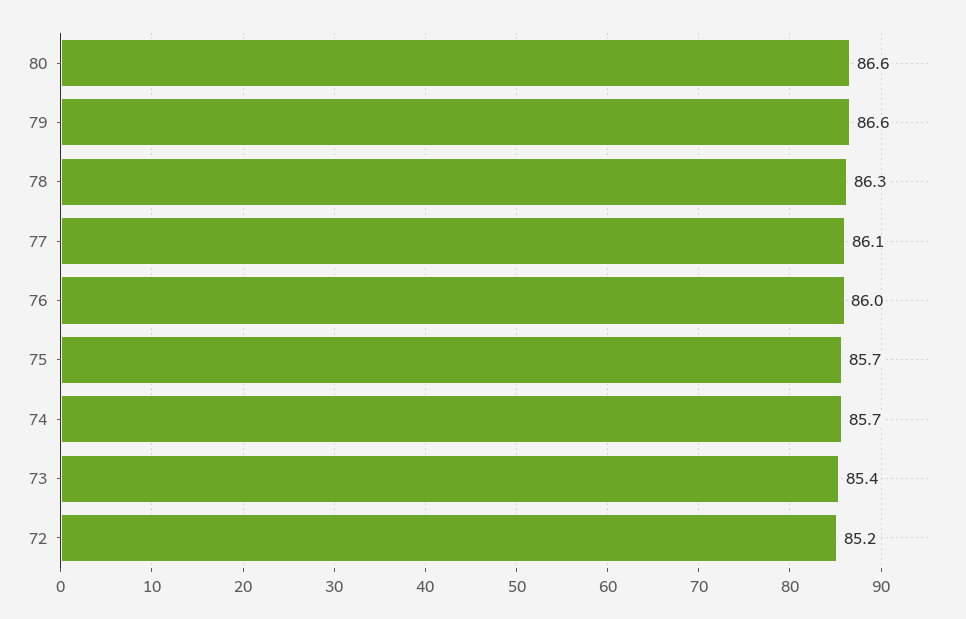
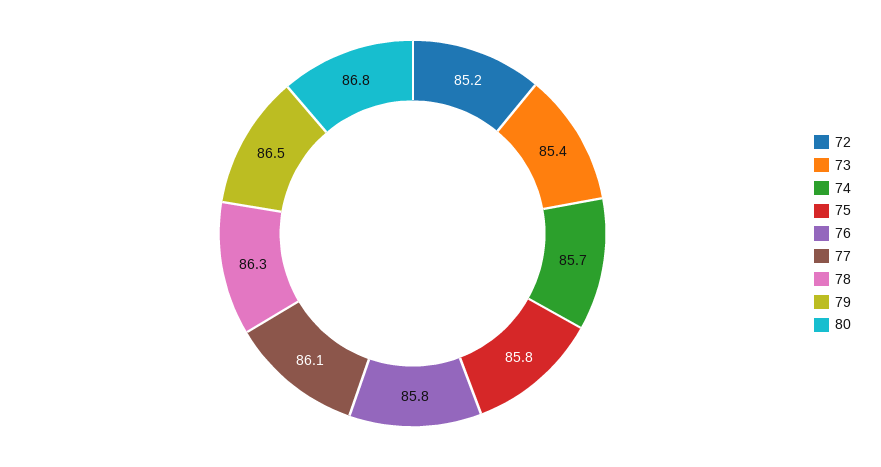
  {
-   "80": 86.6,
+   "80": 86.8,
-   "79": 86.6,
+   "79": 86.5,
    "78": 86.3,
    "77": 86.1,
-   "76": 86,
+   "76": 85.8,
-   "75": 85.7,
+   "75": 85.8,
    "74": 85.7,
    "73": 85.4,
    "72": 85.2
  }

